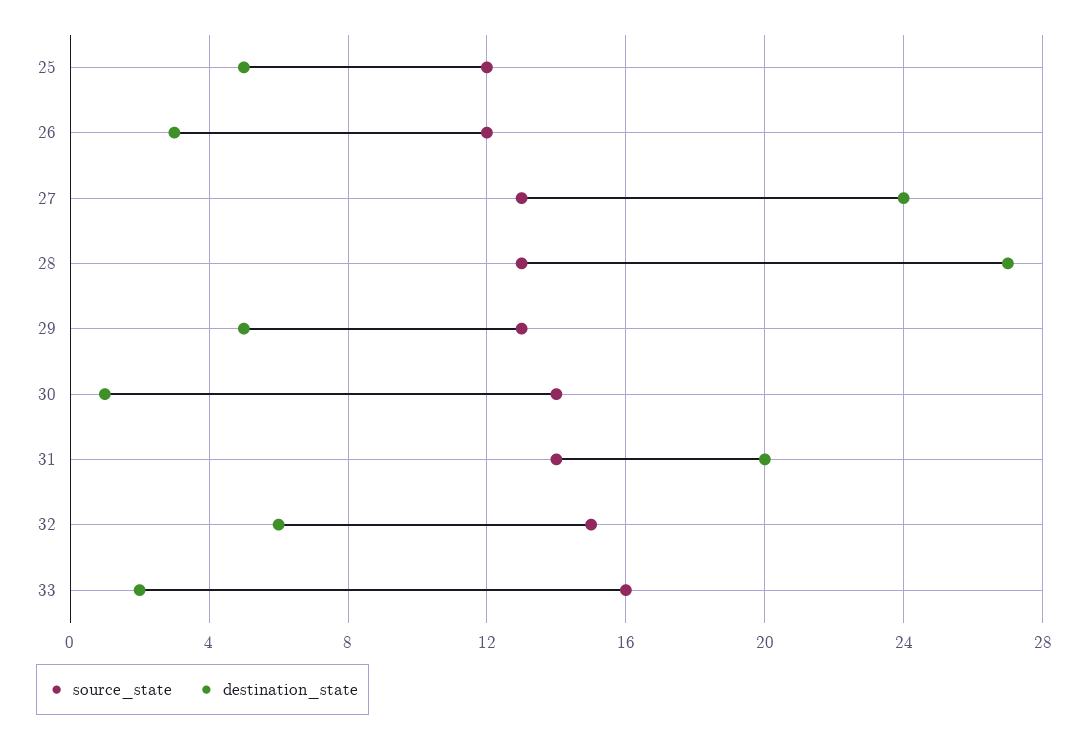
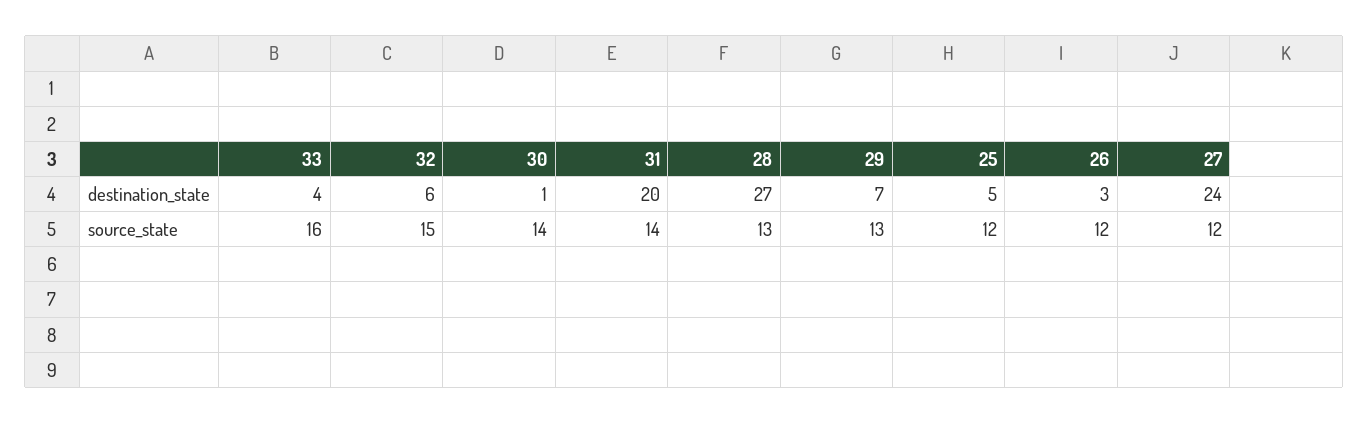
  {
    "source_state": {
      "25": 12,
      "26": 12,
-     "27": 13,
+     "27": 12,
      "28": 13,
      "29": 13,
      "30": 14,
      "31": 14,
      "32": 15,
      "33": 16
    },
    "destination_state": {
      "25": 5,
      "26": 3,
      "27": 24,
      "28": 27,
-     "29": 5,
+     "29": 7,
      "30": 1,
      "31": 20,
      "32": 6,
-     "33": 2
+     "33": 4
    }
  }

